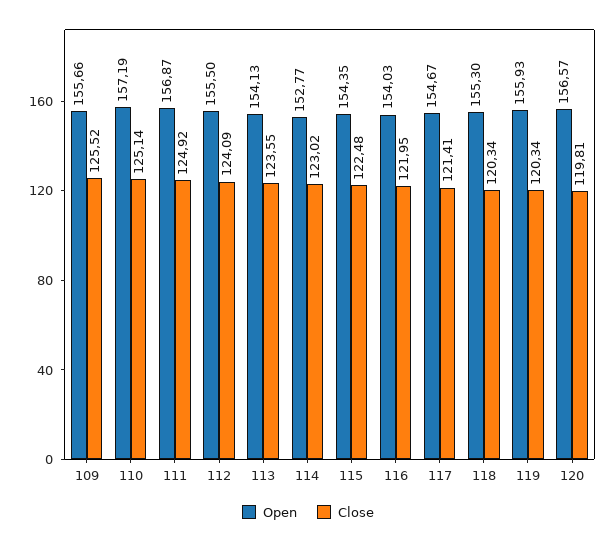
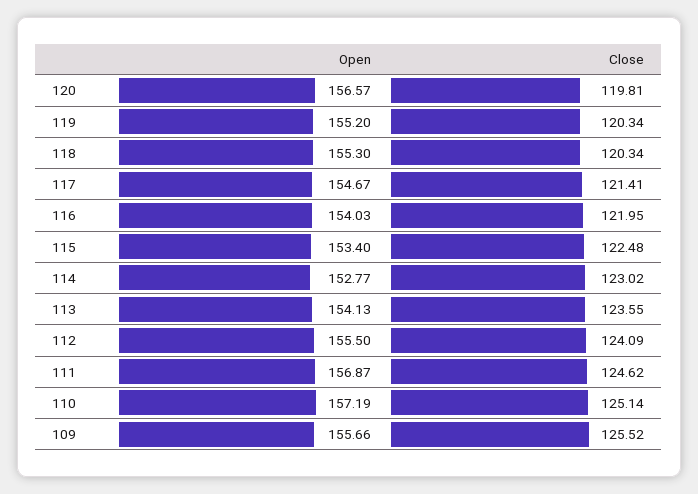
  {
    "Open": {
      "109": 155.66,
      "110": 157.19,
      "111": 156.87,
      "112": 155.5,
      "113": 154.13,
      "114": 152.77,
-     "115": 154.35,
+     "115": 153.4,
      "116": 154.03,
      "117": 154.67,
      "118": 155.3,
-     "119": 155.93,
+     "119": 155.2,
      "120": 156.57
    },
    "Close": {
      "109": 125.52,
      "110": 125.14,
-     "111": 124.92,
+     "111": 124.62,
      "112": 124.09,
      "113": 123.55,
      "114": 123.02,
      "115": 122.48,
      "116": 121.95,
      "117": 121.41,
      "118": 120.34,
      "119": 120.34,
      "120": 119.81
    }
  }

